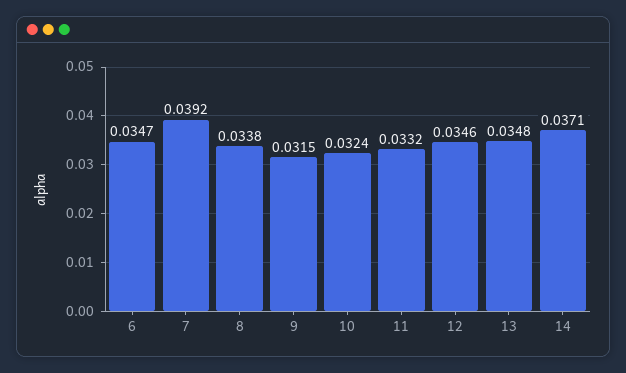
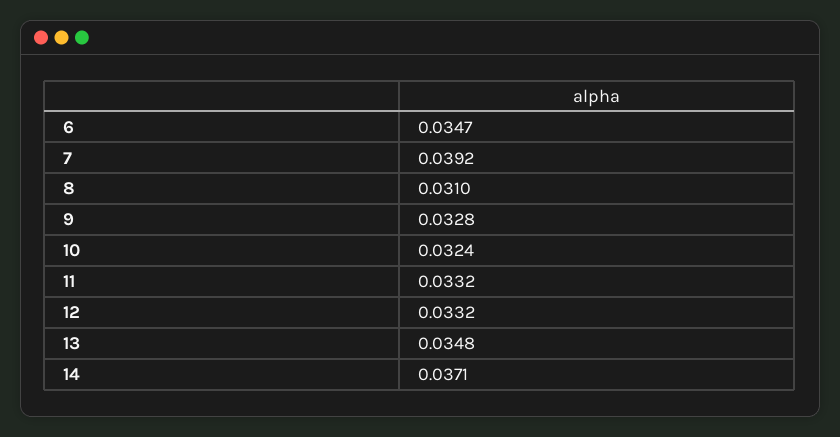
  {
    "6": 0.0347,
    "7": 0.0392,
-   "8": 0.0338,
+   "8": 0.031,
-   "9": 0.0315,
+   "9": 0.0328,
    "10": 0.0324,
    "11": 0.0332,
-   "12": 0.0346,
+   "12": 0.0332,
    "13": 0.0348,
    "14": 0.0371
  }

